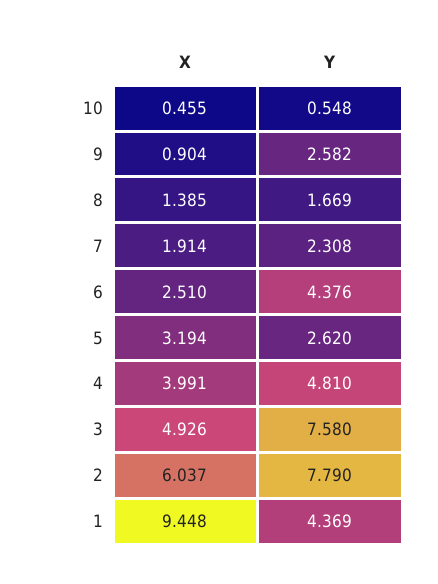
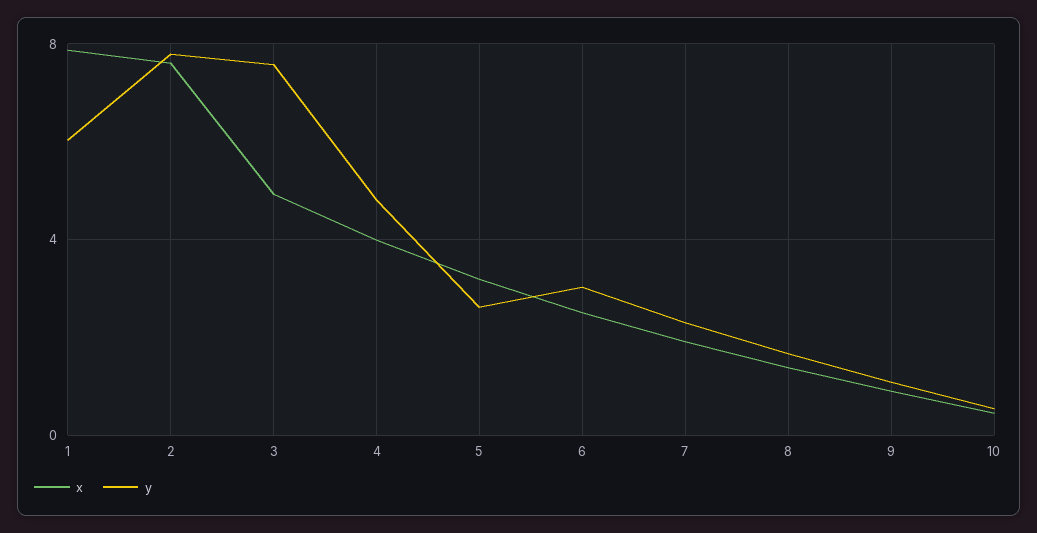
  {
    "X": {
      "10": 0.455,
      "9": 0.904,
      "8": 1.385,
      "7": 1.914,
      "6": 2.51,
      "5": 3.194,
      "4": 3.991,
      "3": 4.926,
-     "2": 6.037,
+     "2": 7.5,
-     "1": 9.448
+     "1": 8
    },
    "Y": {
      "10": 0.548,
-     "9": 2.582,
+     "9": 1,
      "8": 1.669,
      "7": 2.308,
-     "6": 4.376,
+     "6": 3,
      "5": 2.62,
      "4": 4.81,
      "3": 7.58,
      "2": 7.79,
-     "1": 4.369
+     "1": 6
    }
  }

